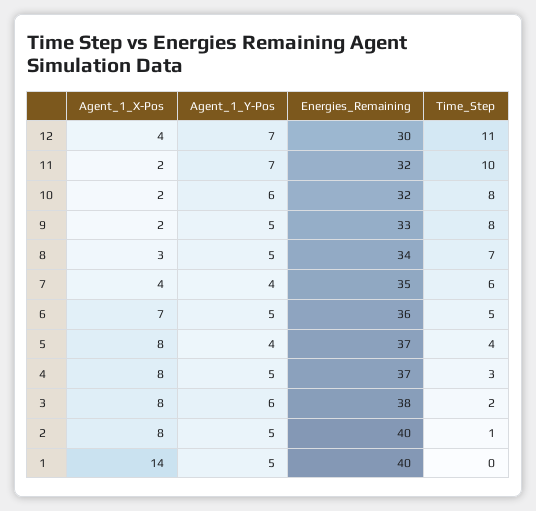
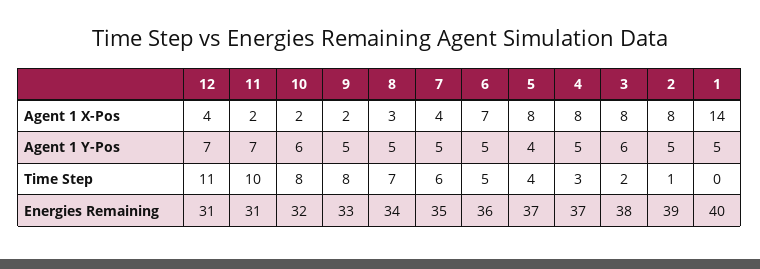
  {
    "Agent_1_X-Pos": {
      "12": 4,
      "11": 2,
      "10": 2,
      "9": 2,
      "8": 3,
      "7": 4,
      "6": 7,
      "5": 8,
      "4": 8,
      "3": 8,
      "2": 8,
      "1": 14
    },
    "Agent_1_Y-Pos": {
      "12": 7,
      "11": 7,
      "10": 6,
      "9": 5,
      "8": 5,
-     "7": 4,
+     "7": 5,
      "6": 5,
      "5": 4,
      "4": 5,
      "3": 6,
      "2": 5,
      "1": 5
    },
    "Energies_Remaining": {
-     "12": 30,
+     "12": 31,
-     "11": 32,
+     "11": 31,
      "10": 32,
      "9": 33,
      "8": 34,
      "7": 35,
      "6": 36,
      "5": 37,
      "4": 37,
      "3": 38,
-     "2": 40,
+     "2": 39,
      "1": 40
    },
    "Time_Step": {
      "12": 11,
      "11": 10,
      "10": 8,
      "9": 8,
      "8": 7,
      "7": 6,
      "6": 5,
      "5": 4,
      "4": 3,
      "3": 2,
      "2": 1,
      "1": 0
    }
  }

